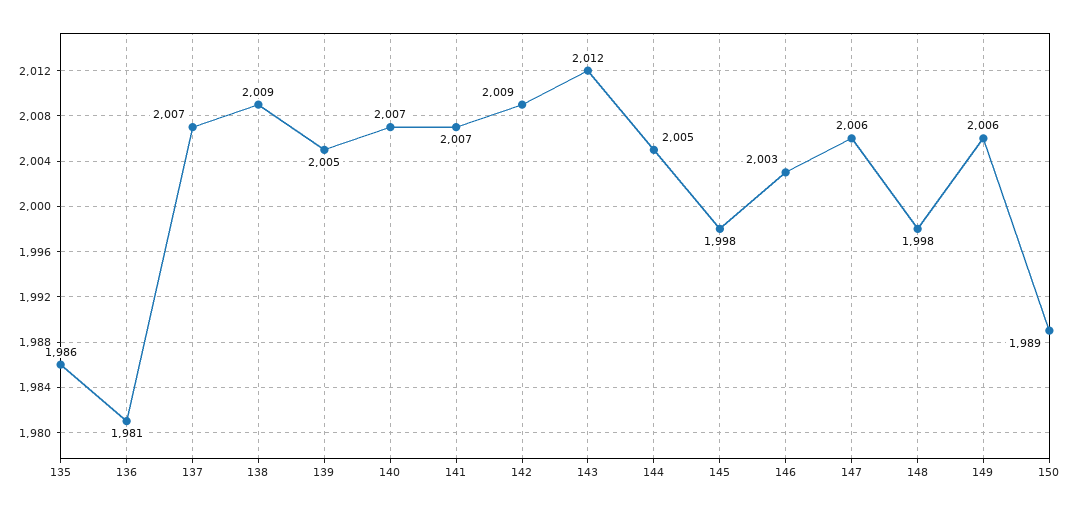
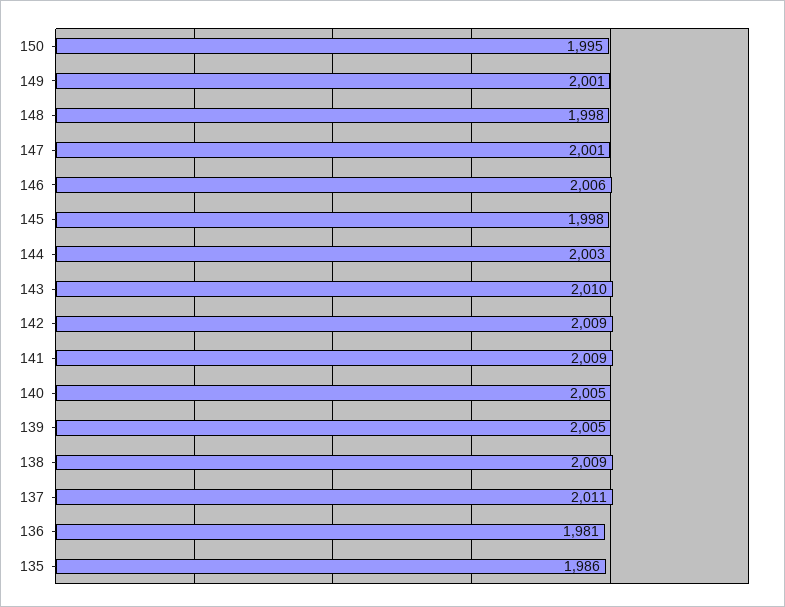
  {
    "135": 1986,
    "136": 1981,
-   "137": 2007,
+   "137": 2011,
    "138": 2009,
    "139": 2005,
-   "140": 2007,
+   "140": 2005,
-   "141": 2007,
+   "141": 2009,
    "142": 2009,
-   "143": 2012,
+   "143": 2010,
-   "144": 2005,
+   "144": 2003,
    "145": 1998,
-   "146": 2003,
+   "146": 2006,
-   "147": 2006,
+   "147": 2001,
    "148": 1998,
-   "149": 2006,
+   "149": 2001,
-   "150": 1989
+   "150": 1995
  }

